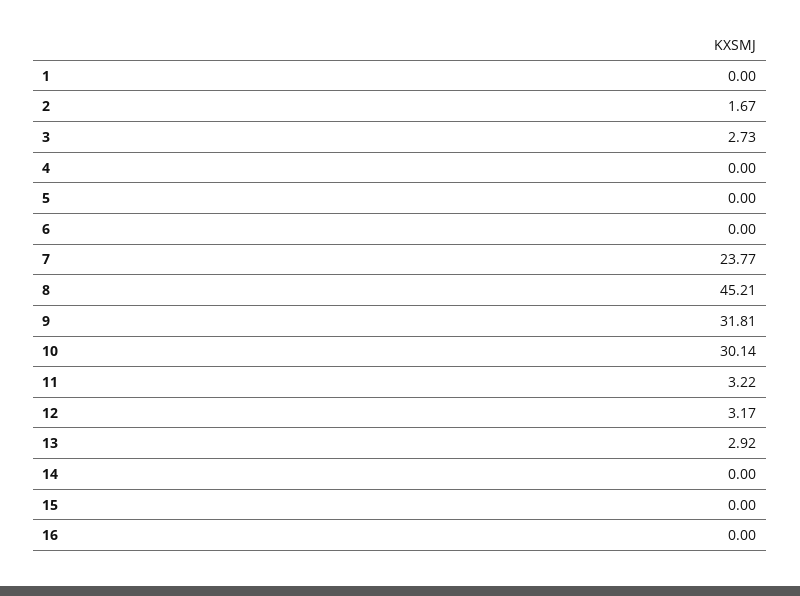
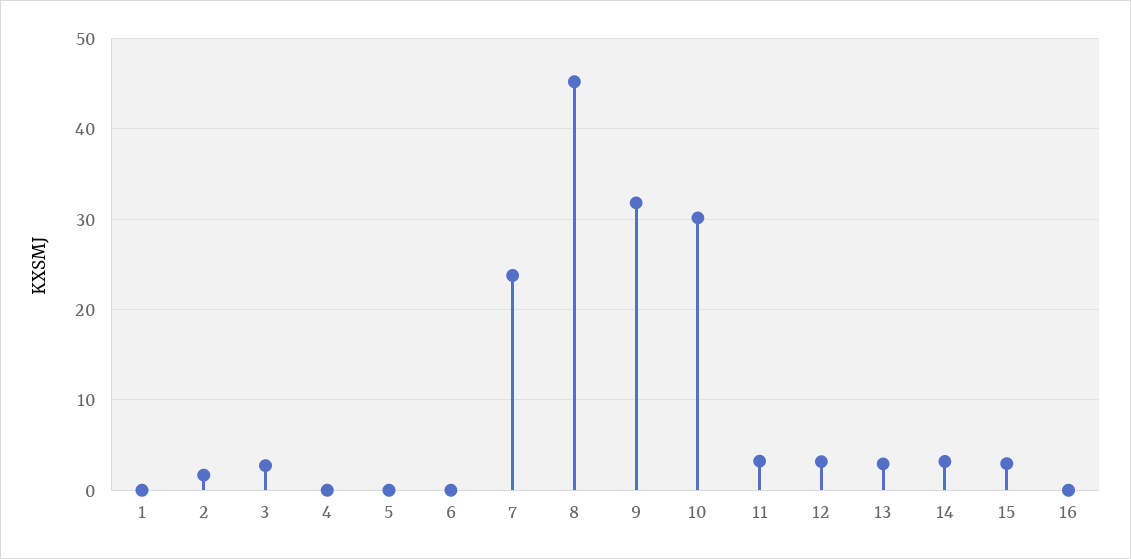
  {
    "1": 0,
    "2": 1.67,
    "3": 2.73,
    "4": 0,
    "5": 0,
    "6": 0,
    "7": 23.77,
    "8": 45.21,
    "9": 31.81,
    "10": 30.14,
    "11": 3.22,
    "12": 3.17,
    "13": 2.92,
-   "14": 0,
+   "14": 3,
-   "15": 0,
+   "15": 3,
    "16": 0
  }

